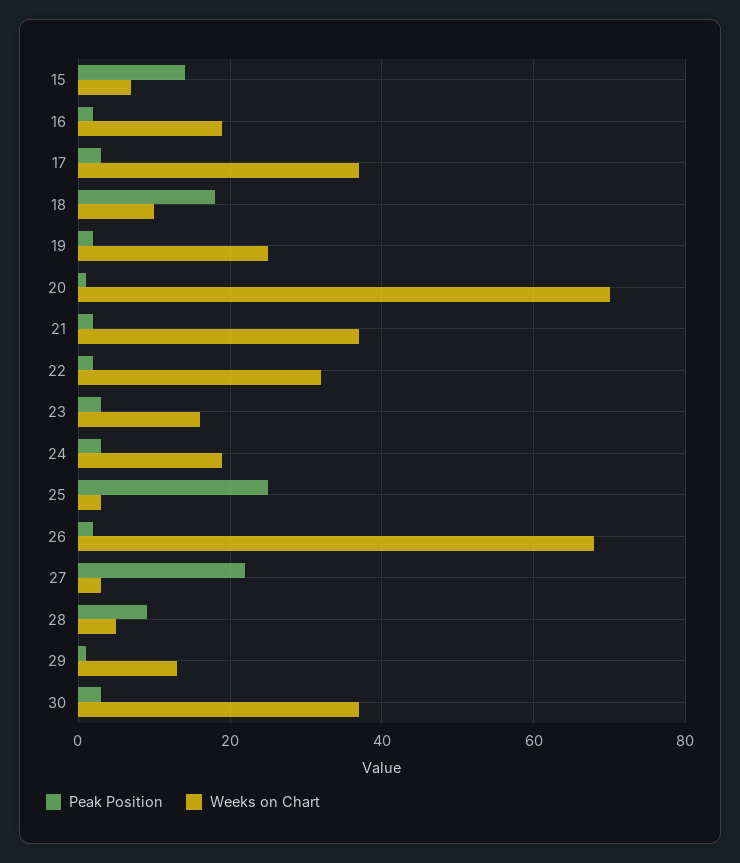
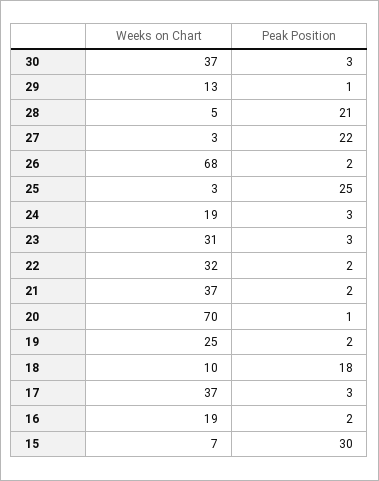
  {
    "Peak Position": {
-     "15": 15,
+     "15": 30,
      "16": 2,
      "17": 3,
      "18": 18,
      "19": 2,
      "20": 1,
      "21": 2,
      "22": 2,
      "23": 3,
      "24": 3,
      "25": 25,
      "26": 2,
      "27": 22,
-     "28": 10,
+     "28": 21,
      "29": 1,
      "30": 3
    },
    "Weeks on Chart": {
      "15": 7,
      "16": 19,
      "17": 37,
      "18": 10,
      "19": 25,
      "20": 70,
      "21": 37,
      "22": 32,
-     "23": 15,
+     "23": 31,
      "24": 19,
      "25": 3,
      "26": 68,
      "27": 3,
      "28": 5,
      "29": 13,
      "30": 37
    }
  }

